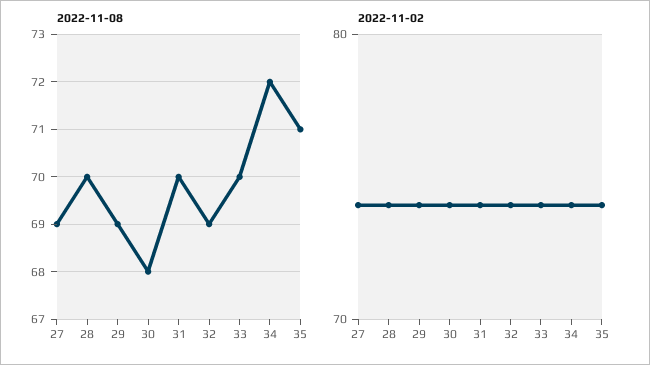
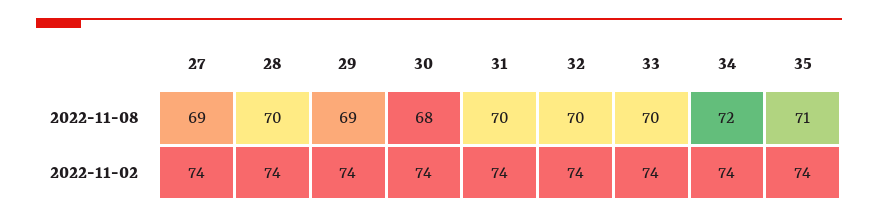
  {
    "2022-11-08": {
      "27": 69,
      "28": 70,
      "29": 69,
      "30": 68,
      "31": 70,
-     "32": 69,
+     "32": 70,
      "33": 70,
      "34": 72,
      "35": 71
    },
    "2022-11-02": {
      "27": 74,
      "28": 74,
      "29": 74,
      "30": 74,
      "31": 74,
      "32": 74,
      "33": 74,
      "34": 74,
      "35": 74
    }
  }

